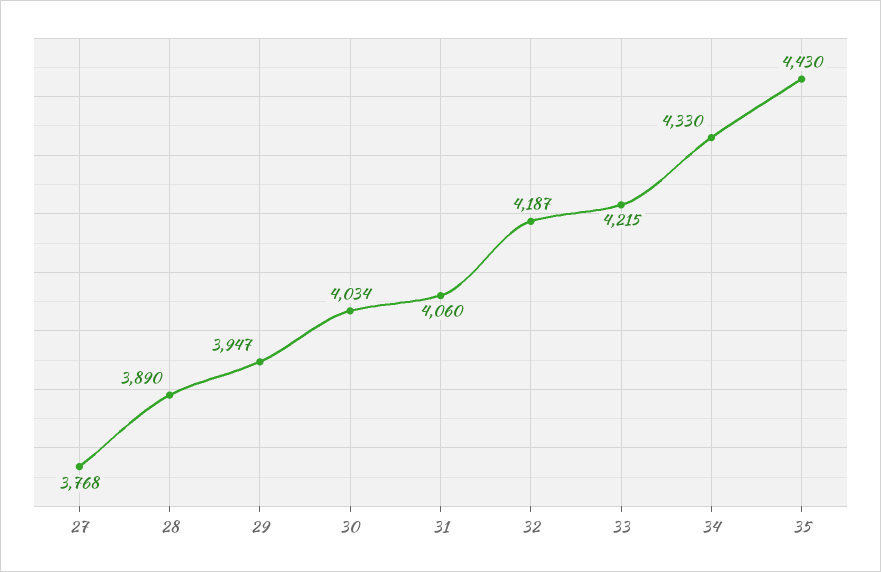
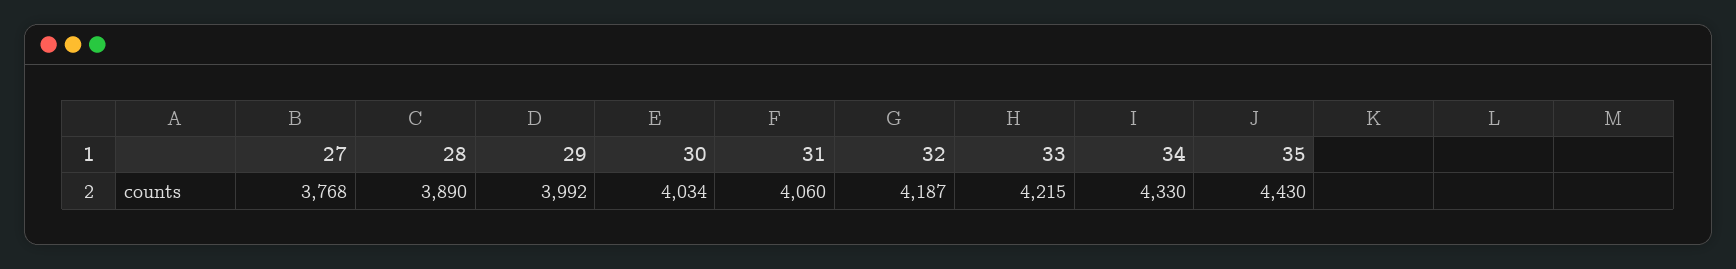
  {
    "27": 3768,
    "28": 3890,
-   "29": 3947,
+   "29": 3992,
    "30": 4034,
    "31": 4060,
    "32": 4187,
    "33": 4215,
    "34": 4330,
    "35": 4430
  }

